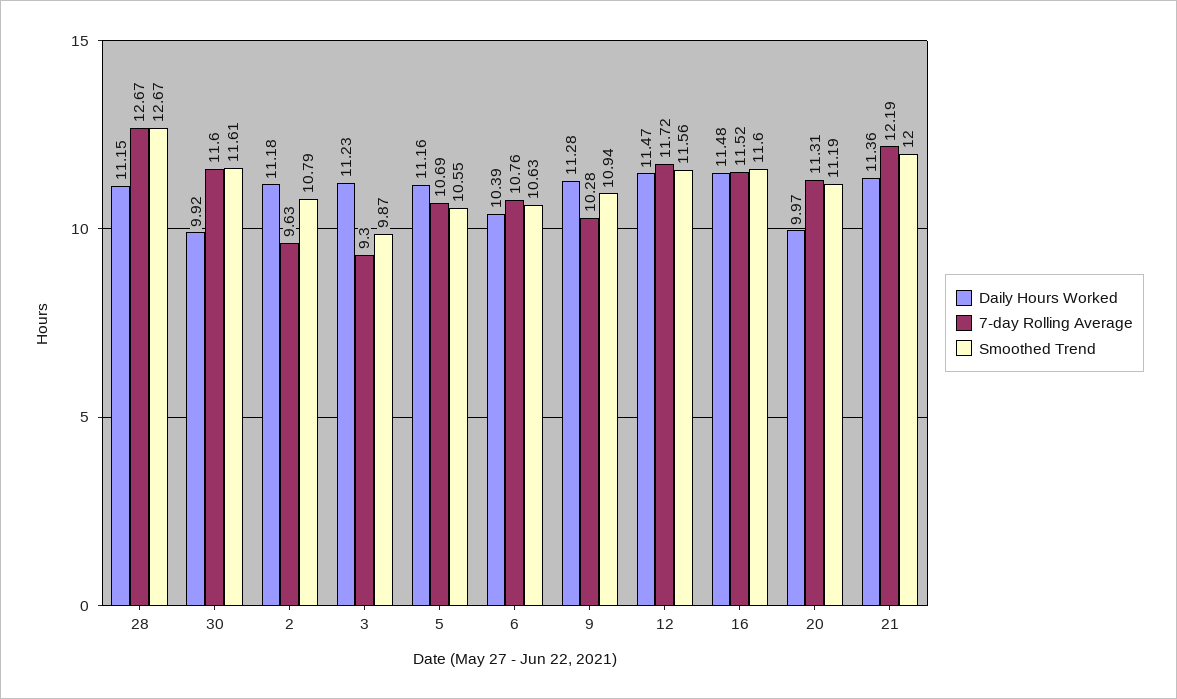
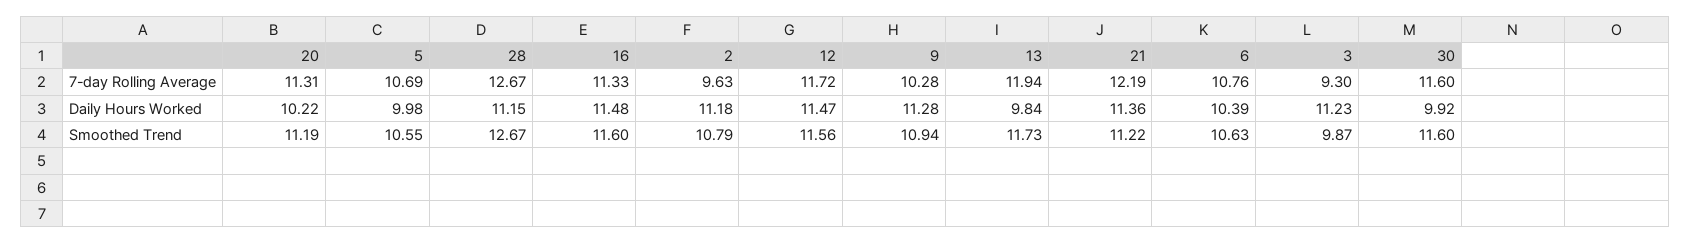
  {
    "Daily Hours Worked": {
      "28": 11.15,
      "30": 9.92,
      "2": 11.18,
      "3": 11.23,
-     "5": 11.16,
+     "5": 9.98,
      "6": 10.39,
      "9": 11.28,
      "12": 11.47,
      "16": 11.48,
-     "20": 9.97,
+     "20": 10.22,
-     "21": 11.36
+     "21": 11.36,
+     "13": 9.84
    },
    "7-day Rolling Average": {
      "28": 12.67,
      "30": 11.6,
      "2": 9.63,
      "3": 9.3,
      "5": 10.69,
      "6": 10.76,
      "9": 10.28,
      "12": 11.72,
-     "16": 11.52,
+     "16": 11.33,
      "20": 11.31,
-     "21": 12.19
+     "21": 12.19,
+     "13": 11.94
    },
    "Smoothed Trend": {
      "28": 12.67,
-     "30": 11.61,
+     "30": 11.6,
      "2": 10.79,
      "3": 9.87,
      "5": 10.55,
      "6": 10.63,
      "9": 10.94,
      "12": 11.56,
      "16": 11.6,
      "20": 11.19,
-     "21": 12
+     "21": 11.22,
+     "13": 11.73
    }
  }

